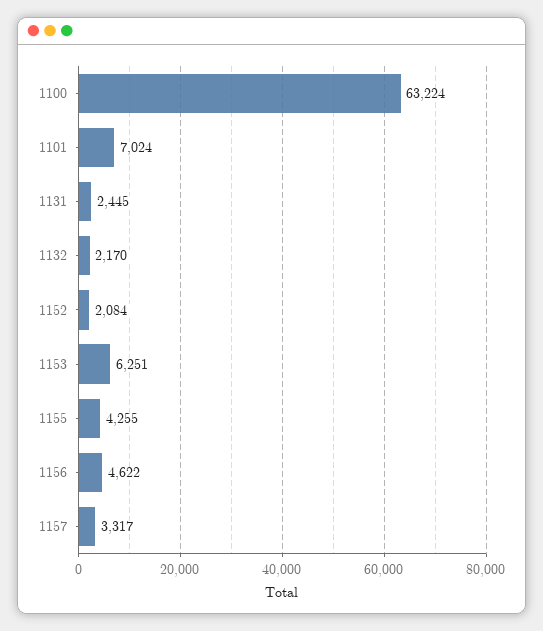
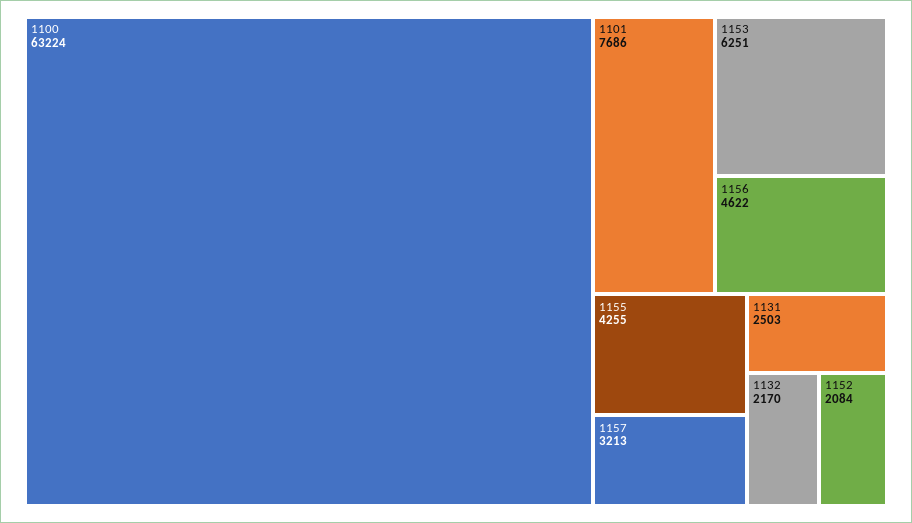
  {
    "1100": 63224,
-   "1101": 7024,
+   "1101": 7686,
-   "1131": 2445,
+   "1131": 2503,
    "1132": 2170,
    "1152": 2084,
    "1153": 6251,
    "1155": 4255,
    "1156": 4622,
-   "1157": 3317
+   "1157": 3213
  }

